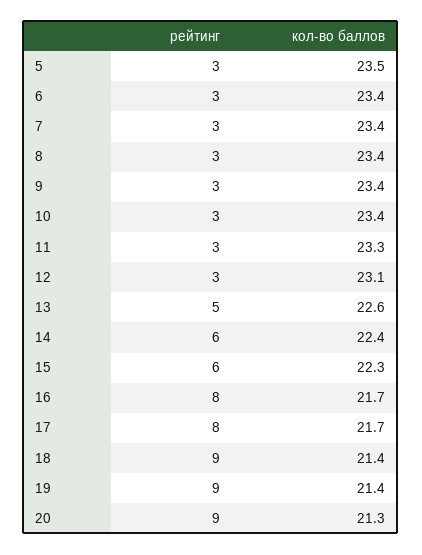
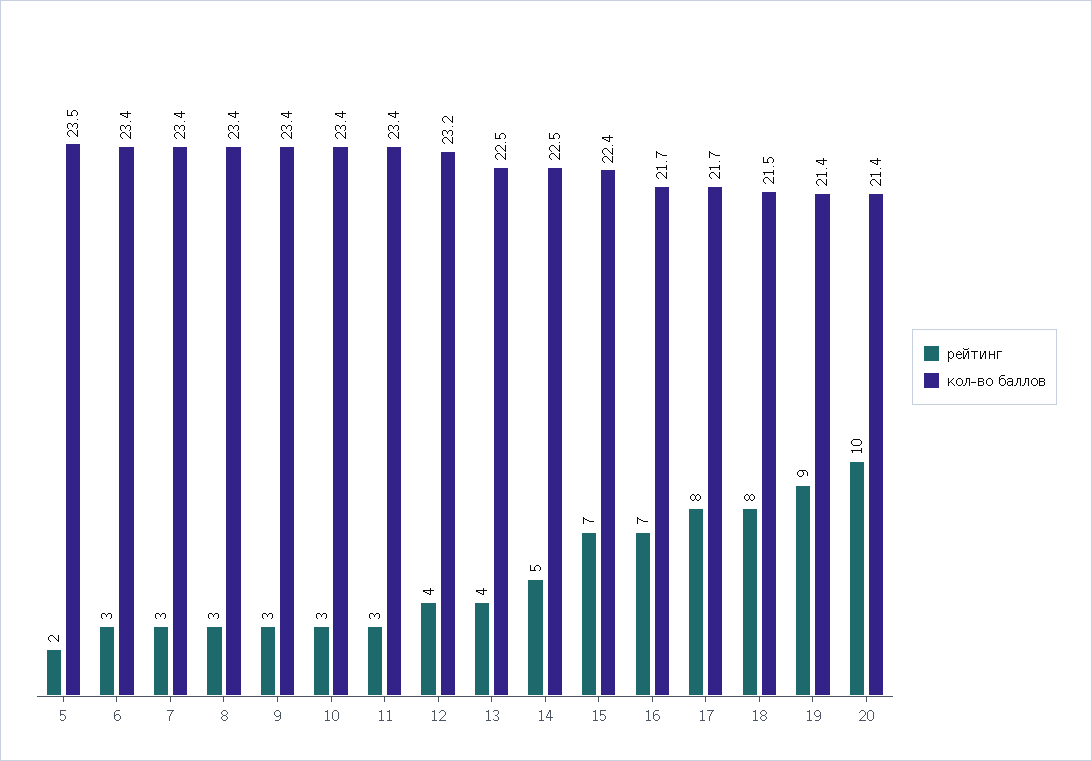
  {
    "рейтинг": {
-     "5": 3,
+     "5": 2,
      "6": 3,
      "7": 3,
      "8": 3,
      "9": 3,
      "10": 3,
      "11": 3,
-     "12": 3,
+     "12": 4,
-     "13": 5,
+     "13": 4,
-     "14": 6,
+     "14": 5,
-     "15": 6,
+     "15": 7,
-     "16": 8,
+     "16": 7,
      "17": 8,
-     "18": 9,
+     "18": 8,
      "19": 9,
-     "20": 9
+     "20": 10
    },
    "кол-во баллов": {
      "5": 23.5,
      "6": 23.4,
      "7": 23.4,
      "8": 23.4,
      "9": 23.4,
      "10": 23.4,
-     "11": 23.3,
+     "11": 23.4,
-     "12": 23.1,
+     "12": 23.2,
-     "13": 22.6,
+     "13": 22.5,
-     "14": 22.4,
+     "14": 22.5,
-     "15": 22.3,
+     "15": 22.4,
      "16": 21.7,
      "17": 21.7,
-     "18": 21.4,
+     "18": 21.5,
      "19": 21.4,
-     "20": 21.3
+     "20": 21.4
    }
  }

